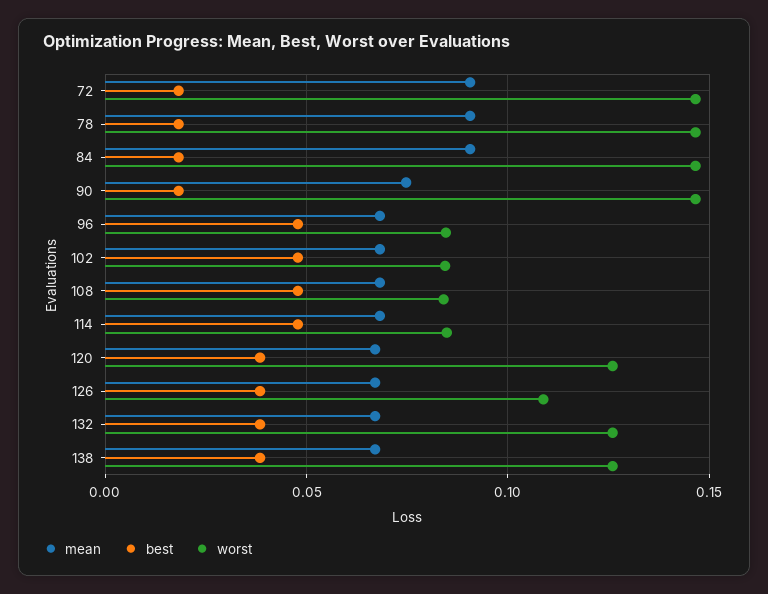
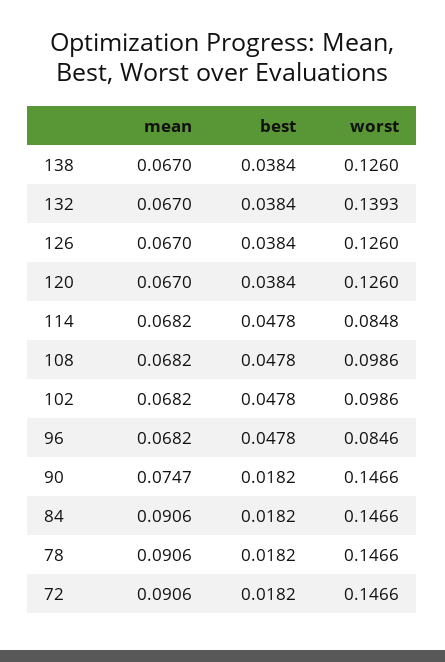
  {
    "mean": {
      "72": 0.0906,
      "78": 0.0906,
      "84": 0.0906,
      "90": 0.0747,
      "96": 0.0682,
      "102": 0.0682,
      "108": 0.0682,
      "114": 0.0682,
      "120": 0.067,
      "126": 0.067,
      "132": 0.067,
      "138": 0.067
    },
    "best": {
      "72": 0.0182,
      "78": 0.0182,
      "84": 0.0182,
      "90": 0.0182,
      "96": 0.0478,
      "102": 0.0478,
      "108": 0.0478,
      "114": 0.0478,
      "120": 0.0384,
      "126": 0.0384,
      "132": 0.0384,
      "138": 0.0384
    },
    "worst": {
      "72": 0.1466,
      "78": 0.1466,
      "84": 0.1466,
      "90": 0.1466,
      "96": 0.0846,
-     "102": 0.085,
+     "102": 0.0986,
-     "108": 0.085,
+     "108": 0.0986,
      "114": 0.0848,
      "120": 0.126,
-     "126": 0.11,
+     "126": 0.126,
-     "132": 0.125,
+     "132": 0.1393,
      "138": 0.126
    }
  }

